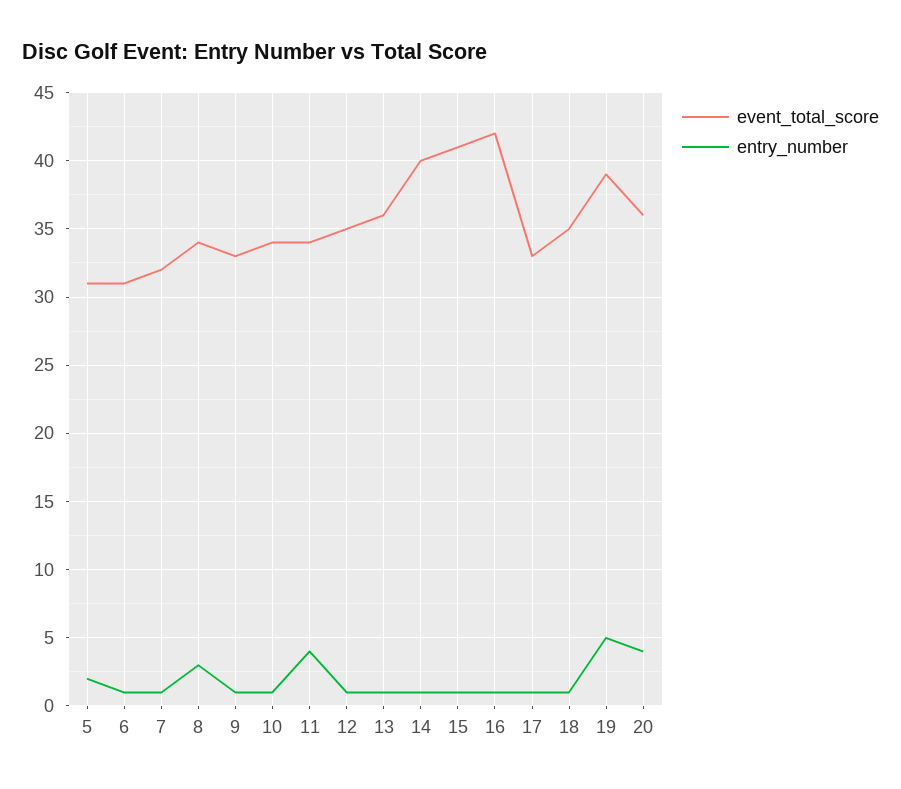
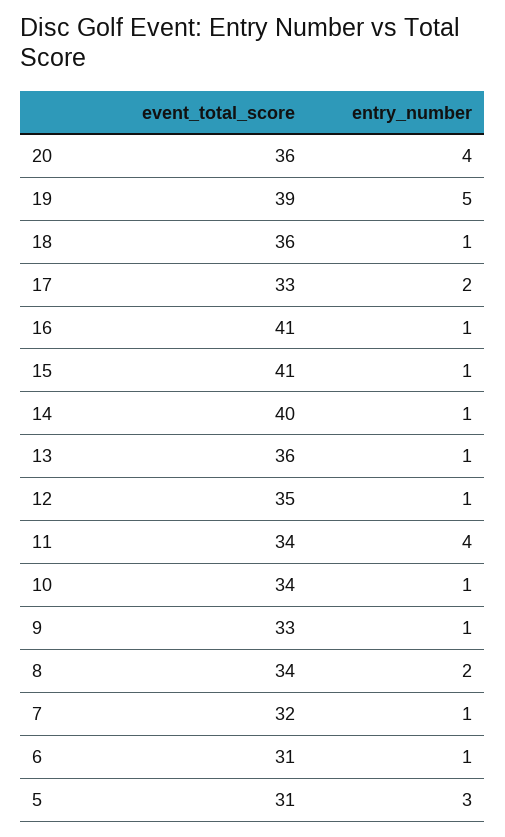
  {
    "event_total_score": {
      "5": 31,
      "6": 31,
      "7": 32,
      "8": 34,
      "9": 33,
      "10": 34,
      "11": 34,
      "12": 35,
      "13": 36,
      "14": 40,
      "15": 41,
-     "16": 42,
+     "16": 41,
      "17": 33,
-     "18": 35,
+     "18": 36,
      "19": 39,
      "20": 36
    },
    "entry_number": {
-     "5": 2,
+     "5": 3,
      "6": 1,
      "7": 1,
-     "8": 3,
+     "8": 2,
      "9": 1,
      "10": 1,
      "11": 4,
      "12": 1,
      "13": 1,
      "14": 1,
      "15": 1,
      "16": 1,
-     "17": 1,
+     "17": 2,
      "18": 1,
      "19": 5,
      "20": 4
    }
  }

